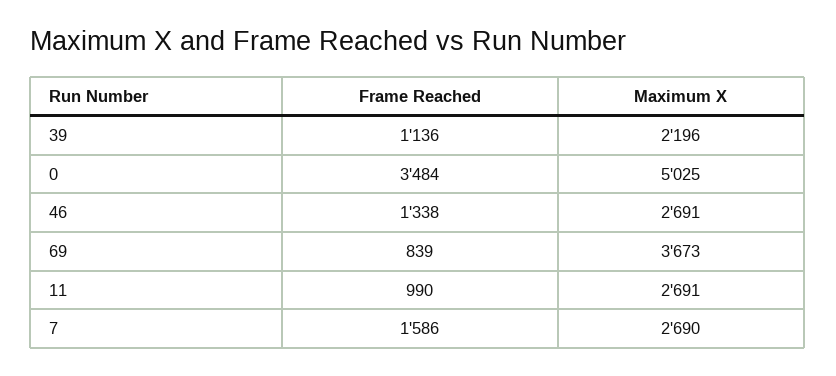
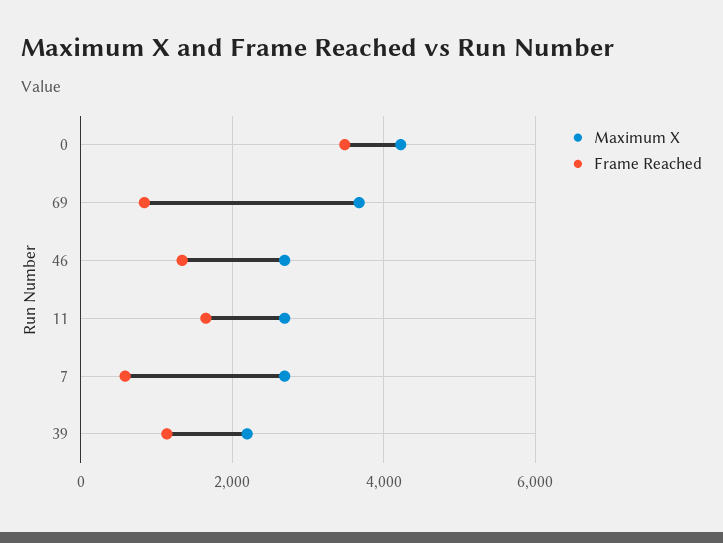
  {
    "Frame Reached": {
      "39": 1136,
      "0": 3484,
      "46": 1338,
      "69": 839,
-     "11": 990,
+     "11": 1600,
-     "7": 1586
+     "7": 600
    },
    "Maximum X": {
      "39": 2196,
-     "0": 5025,
+     "0": 4200,
      "46": 2691,
      "69": 3673,
      "11": 2691,
      "7": 2690
    }
  }

